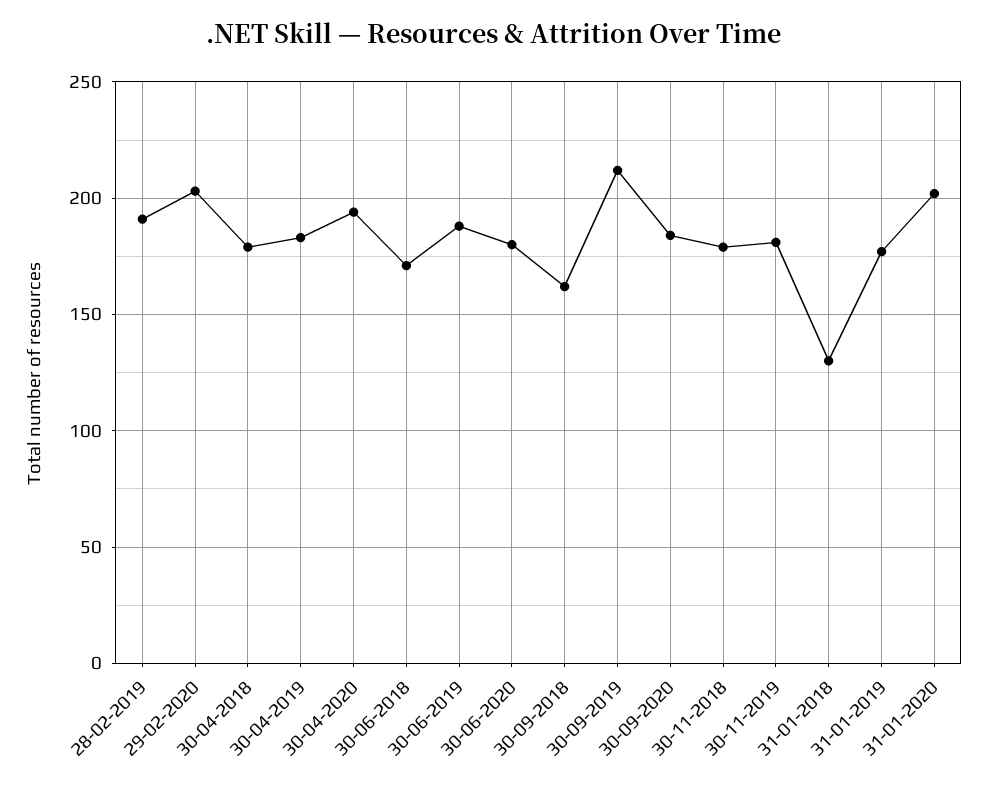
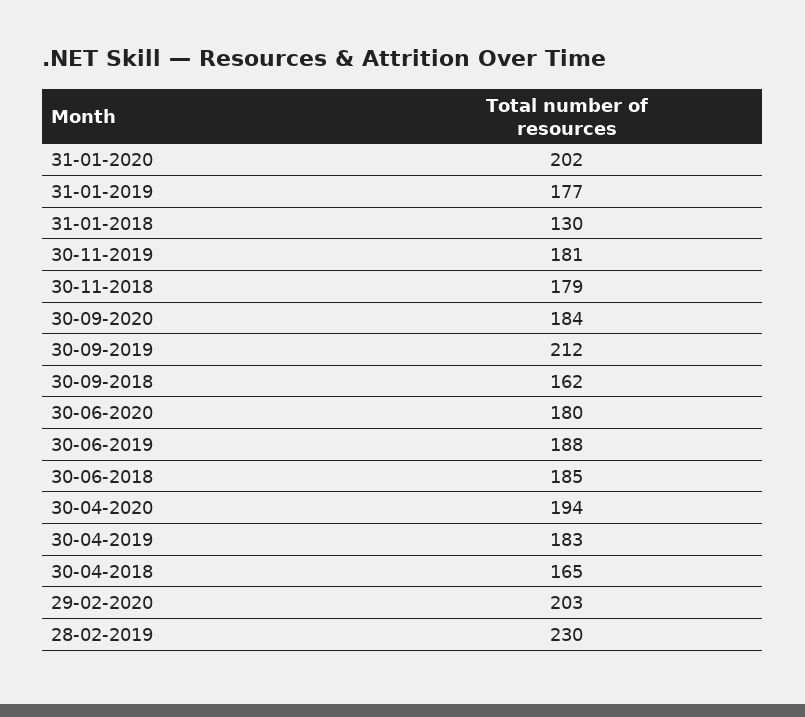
  {
-   "28-02-2019": 190,
+   "28-02-2019": 230,
    "29-02-2020": 203,
-   "30-04-2018": 180,
+   "30-04-2018": 165,
    "30-04-2019": 183,
    "30-04-2020": 194,
-   "30-06-2018": 170,
+   "30-06-2018": 185,
    "30-06-2019": 188,
    "30-06-2020": 180,
    "30-09-2018": 162,
    "30-09-2019": 212,
    "30-09-2020": 184,
    "30-11-2018": 179,
    "30-11-2019": 181,
    "31-01-2018": 130,
    "31-01-2019": 177,
    "31-01-2020": 202
  }

